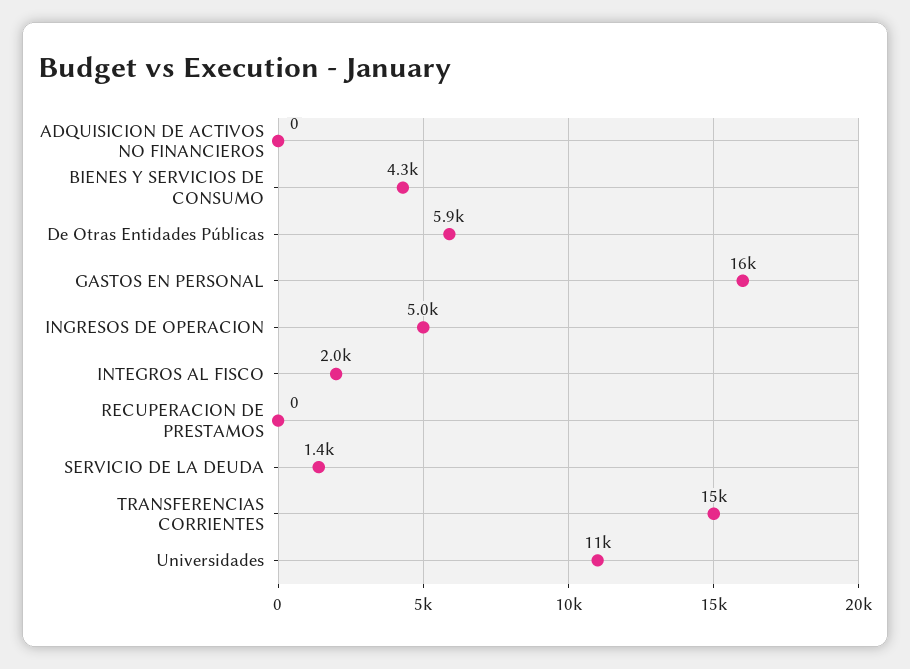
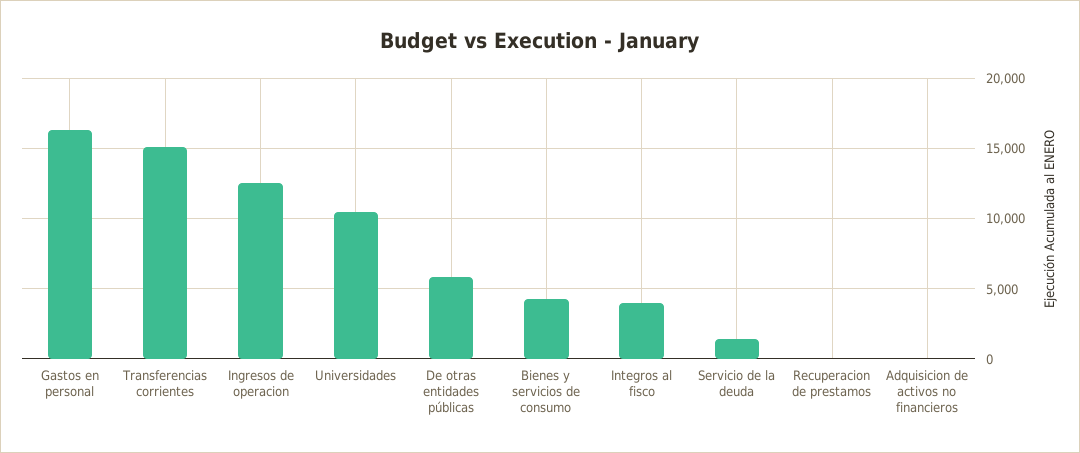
  {
    "ADQUISICION DE ACTIVOS NO FINANCIEROS": 0,
    "BIENES Y SERVICIOS DE CONSUMO": 4300,
    "De Otras Entidades Públicas": 5900,
    "GASTOS EN PERSONAL": 16000,
-   "INGRESOS DE OPERACION": 5000,
+   "INGRESOS DE OPERACION": 12500,
-   "INTEGROS AL FISCO": 2000,
+   "INTEGROS AL FISCO": 4000,
    "RECUPERACION DE PRESTAMOS": 0,
    "SERVICIO DE LA DEUDA": 1400,
    "TRANSFERENCIAS CORRIENTES": 15000,
    "Universidades": 11000
  }

